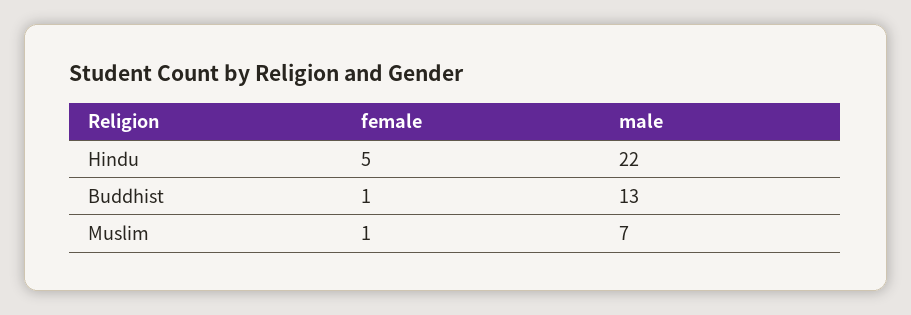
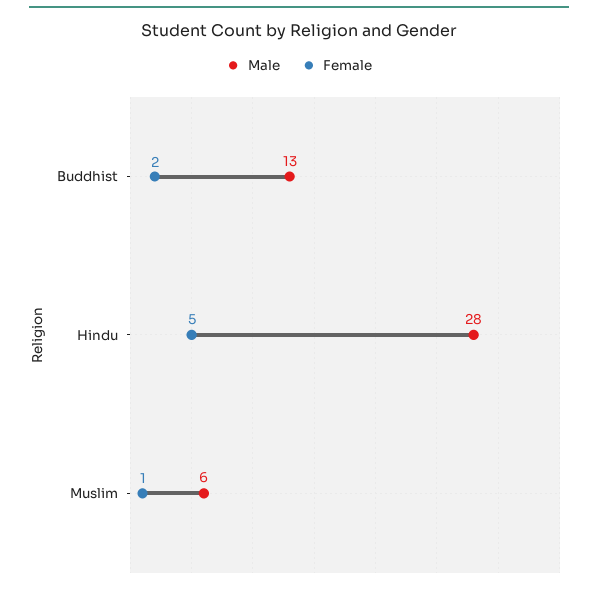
  {
    "female": {
      "Hindu": 5,
-     "Buddhist": 1,
+     "Buddhist": 2,
      "Muslim": 1
    },
    "male": {
-     "Hindu": 22,
+     "Hindu": 28,
      "Buddhist": 13,
-     "Muslim": 7
+     "Muslim": 6
    }
  }

